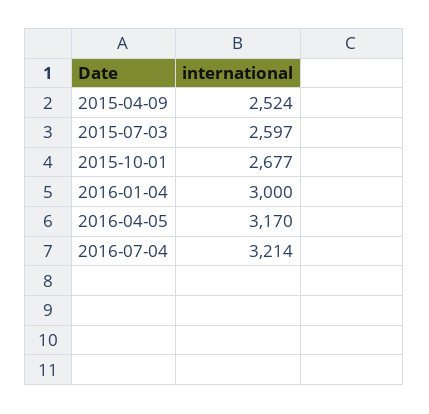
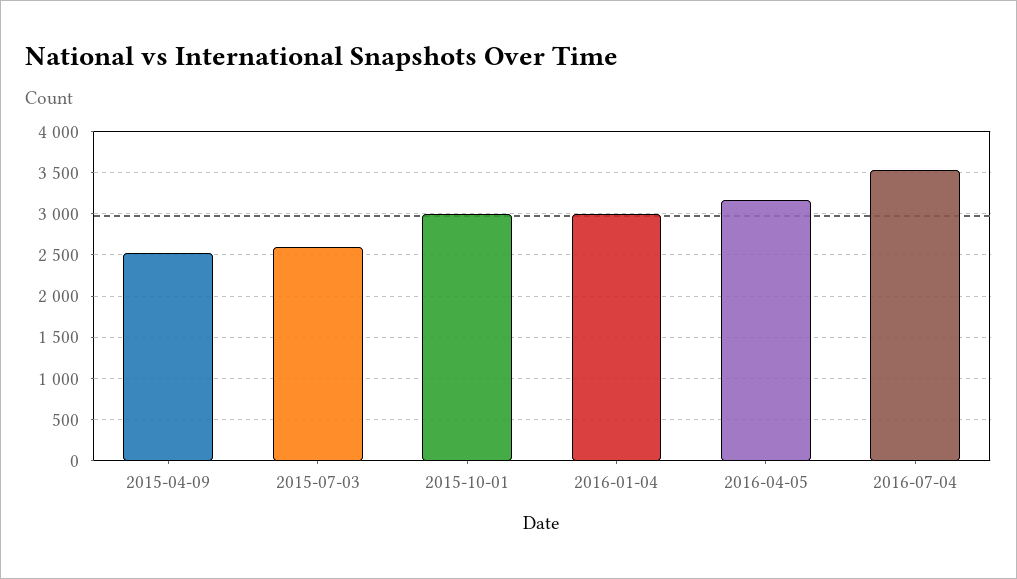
  {
    "2015-04-09": 2524,
    "2015-07-03": 2597,
-   "2015-10-01": 2677,
+   "2015-10-01": 3000,
    "2016-01-04": 3000,
    "2016-04-05": 3170,
-   "2016-07-04": 3214
+   "2016-07-04": 3500
  }

